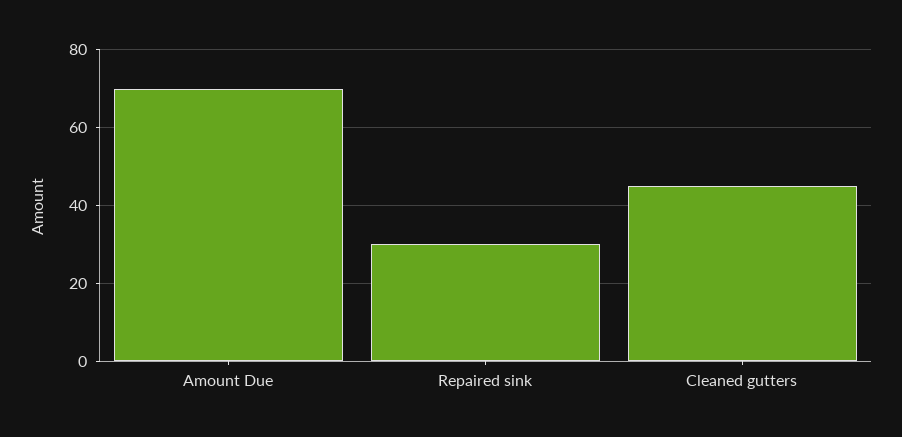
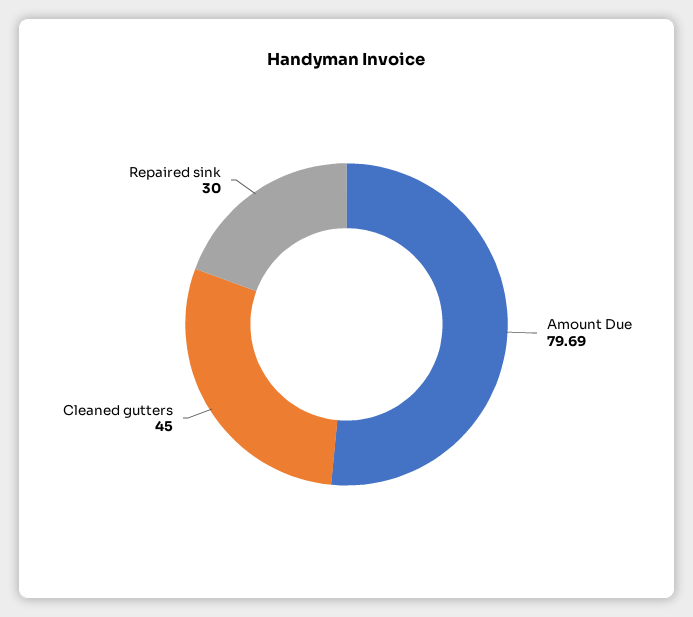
  {
-   "Amount Due": 70,
+   "Amount Due": 79.69,
    "Repaired sink": 30,
    "Cleaned gutters": 45
  }

